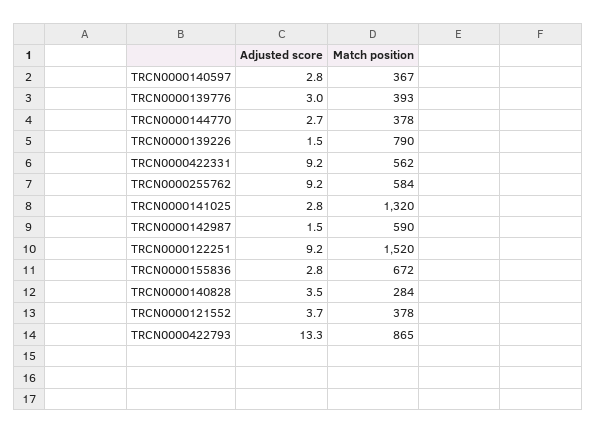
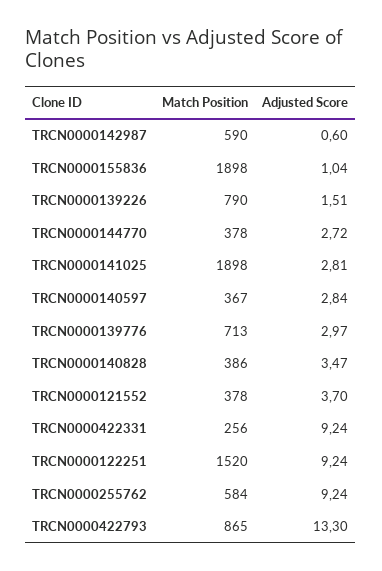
  {
    "Adjusted score": {
      "TRCN0000140597": 2.84,
      "TRCN0000139776": 2.97,
      "TRCN0000144770": 2.72,
      "TRCN0000139226": 1.51,
      "TRCN0000422331": 9.24,
      "TRCN0000255762": 9.24,
      "TRCN0000141025": 2.81,
-     "TRCN0000142987": 1.5,
+     "TRCN0000142987": 0.6,
      "TRCN0000122251": 9.24,
-     "TRCN0000155836": 2.8,
+     "TRCN0000155836": 1.04,
      "TRCN0000140828": 3.47,
      "TRCN0000121552": 3.7,
      "TRCN0000422793": 13.3
    },
    "Match position": {
      "TRCN0000140597": 367,
-     "TRCN0000139776": 393,
+     "TRCN0000139776": 713,
      "TRCN0000144770": 378,
      "TRCN0000139226": 790,
-     "TRCN0000422331": 562,
+     "TRCN0000422331": 256,
      "TRCN0000255762": 584,
-     "TRCN0000141025": 1320,
+     "TRCN0000141025": 1898,
      "TRCN0000142987": 590,
      "TRCN0000122251": 1520,
-     "TRCN0000155836": 672,
+     "TRCN0000155836": 1898,
-     "TRCN0000140828": 284,
+     "TRCN0000140828": 386,
      "TRCN0000121552": 378,
      "TRCN0000422793": 865
    }
  }

